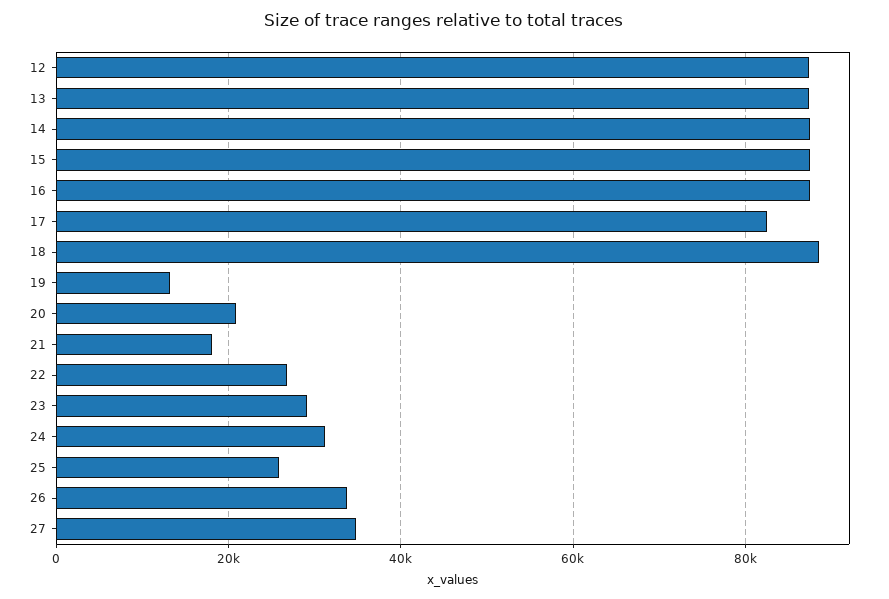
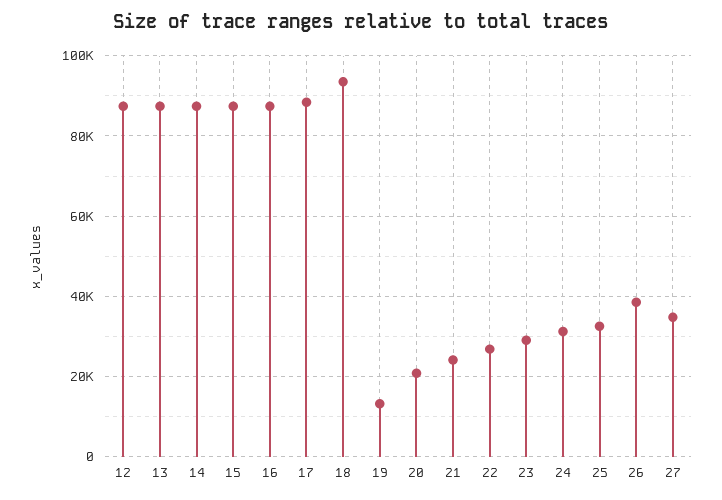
  {
    "12": 88000,
    "13": 88000,
    "14": 88000,
    "15": 88000,
    "16": 88000,
-   "17": 82000,
+   "17": 88000,
-   "18": 88000,
+   "18": 94000,
    "19": 14000,
    "20": 20000,
-   "21": 18000,
+   "21": 24000,
    "22": 26000,
    "23": 30000,
    "24": 32000,
-   "25": 26000,
+   "25": 32000,
-   "26": 34000,
+   "26": 38000,
    "27": 34000
  }

